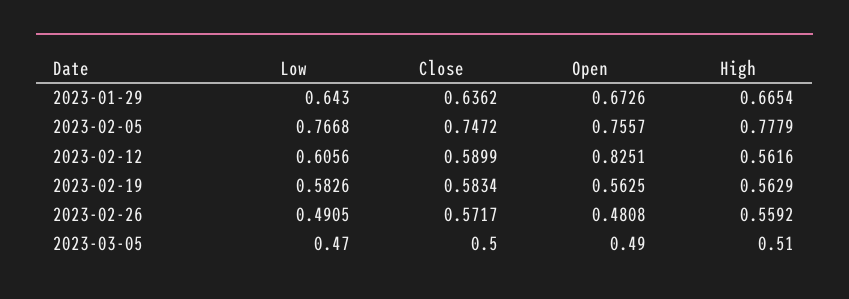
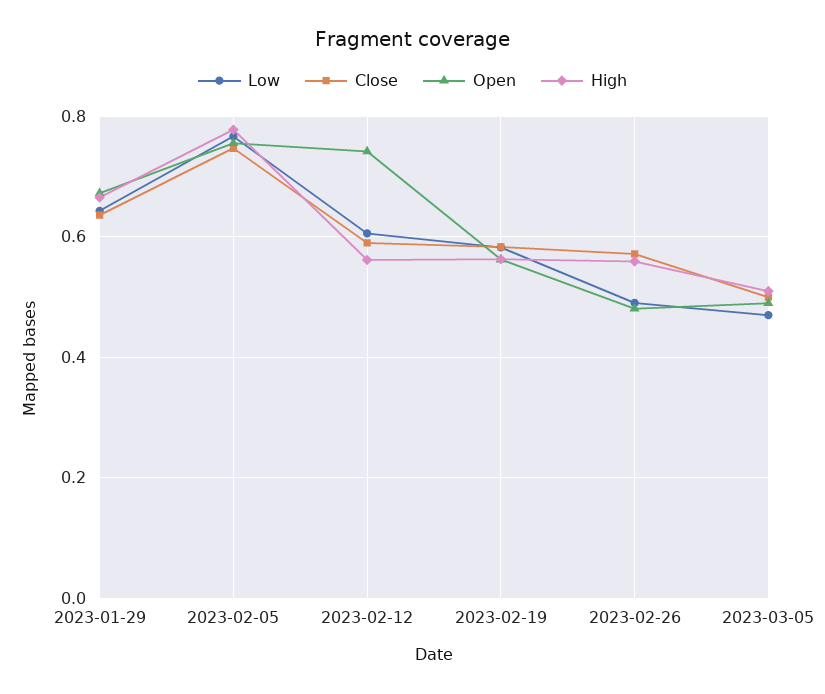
  {
    "Low": {
      "2023-01-29": 0.643,
      "2023-02-05": 0.7668,
      "2023-02-12": 0.6056,
      "2023-02-19": 0.5826,
      "2023-02-26": 0.4905,
      "2023-03-05": 0.47
    },
    "Close": {
      "2023-01-29": 0.6362,
      "2023-02-05": 0.7472,
      "2023-02-12": 0.5899,
      "2023-02-19": 0.5834,
      "2023-02-26": 0.5717,
      "2023-03-05": 0.5
    },
    "Open": {
      "2023-01-29": 0.6726,
      "2023-02-05": 0.7557,
-     "2023-02-12": 0.8251,
+     "2023-02-12": 0.74,
      "2023-02-19": 0.5625,
      "2023-02-26": 0.4808,
      "2023-03-05": 0.49
    },
    "High": {
      "2023-01-29": 0.6654,
      "2023-02-05": 0.7779,
      "2023-02-12": 0.5616,
      "2023-02-19": 0.5629,
      "2023-02-26": 0.5592,
      "2023-03-05": 0.51
    }
  }

